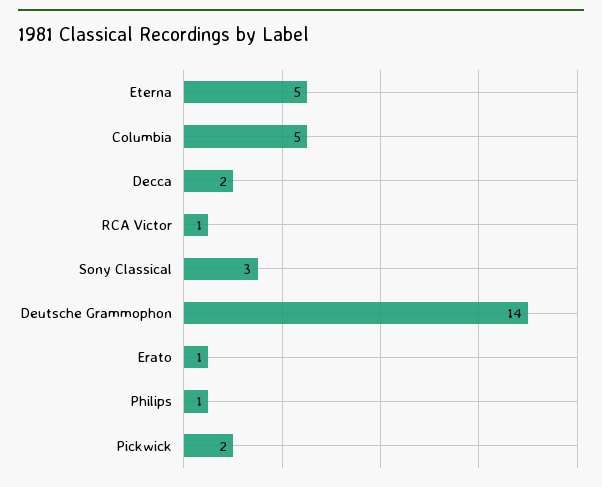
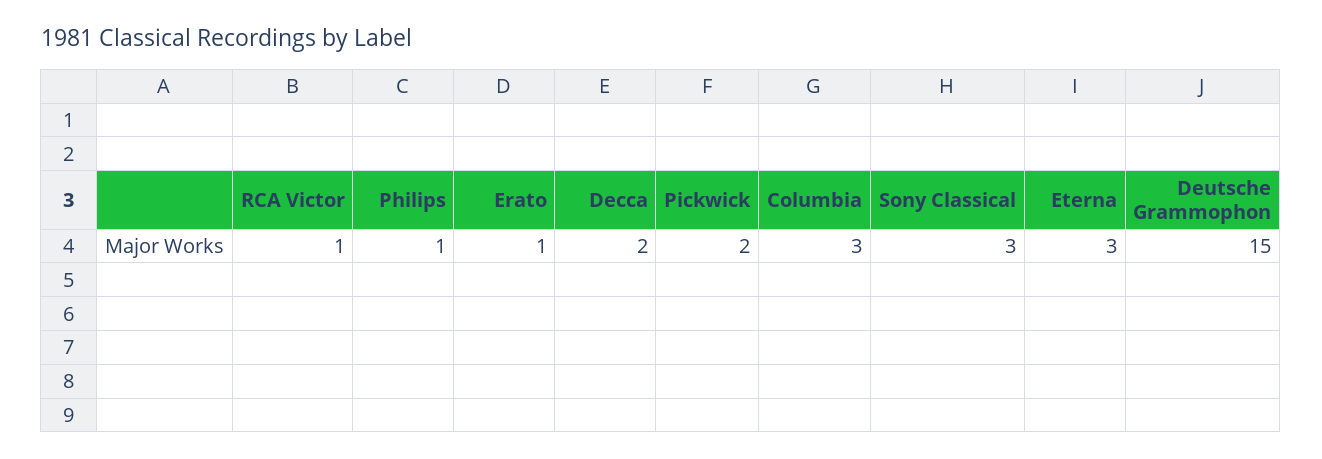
  {
-   "Eterna": 5,
+   "Eterna": 3,
-   "Columbia": 5,
+   "Columbia": 3,
    "Decca": 2,
    "RCA Victor": 1,
    "Sony Classical": 3,
-   "Deutsche Grammophon": 14,
+   "Deutsche Grammophon": 15,
    "Erato": 1,
    "Philips": 1,
    "Pickwick": 2
  }

